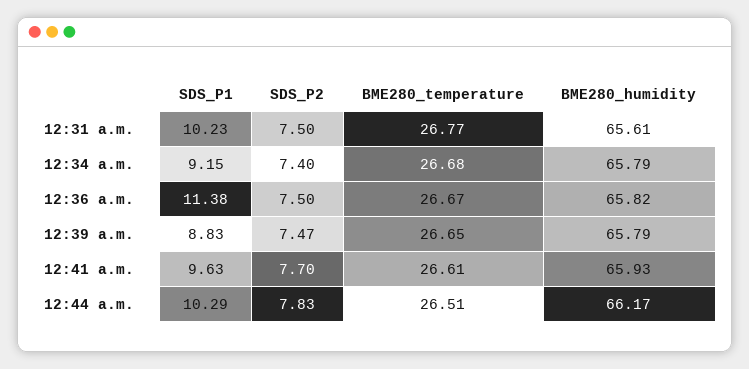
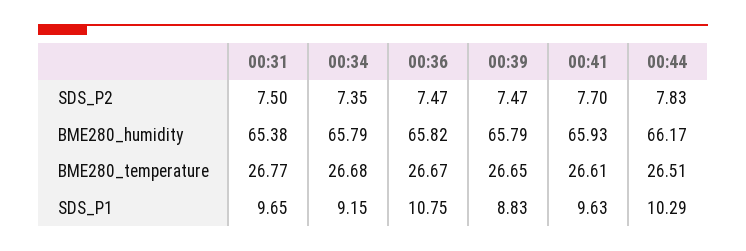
  {
    "SDS_P1": {
-     "12:31 a.m.": 10.23,
+     "12:31 a.m.": 9.65,
      "12:34 a.m.": 9.15,
-     "12:36 a.m.": 11.38,
+     "12:36 a.m.": 10.75,
      "12:39 a.m.": 8.83,
      "12:41 a.m.": 9.63,
      "12:44 a.m.": 10.29
    },
    "SDS_P2": {
      "12:31 a.m.": 7.5,
-     "12:34 a.m.": 7.4,
+     "12:34 a.m.": 7.35,
-     "12:36 a.m.": 7.5,
+     "12:36 a.m.": 7.47,
      "12:39 a.m.": 7.47,
      "12:41 a.m.": 7.7,
      "12:44 a.m.": 7.83
    },
    "BME280_temperature": {
      "12:31 a.m.": 26.77,
      "12:34 a.m.": 26.68,
      "12:36 a.m.": 26.67,
      "12:39 a.m.": 26.65,
      "12:41 a.m.": 26.61,
      "12:44 a.m.": 26.51
    },
    "BME280_humidity": {
-     "12:31 a.m.": 65.61,
+     "12:31 a.m.": 65.38,
      "12:34 a.m.": 65.79,
      "12:36 a.m.": 65.82,
      "12:39 a.m.": 65.79,
      "12:41 a.m.": 65.93,
      "12:44 a.m.": 66.17
    }
  }

